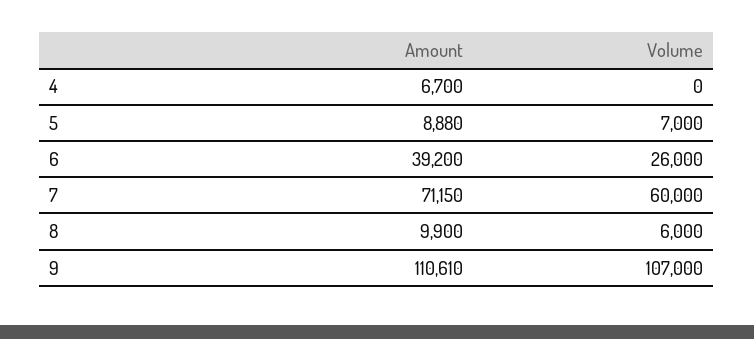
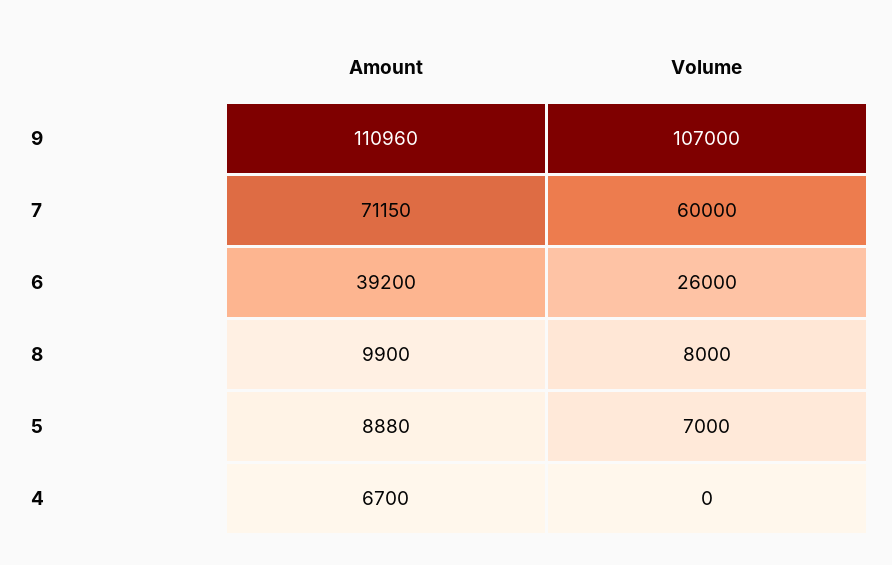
  {
    "Amount": {
      "4": 6700,
      "5": 8880,
      "6": 39200,
      "7": 71150,
      "8": 9900,
-     "9": 110610
+     "9": 110960
    },
    "Volume": {
      "4": 0,
      "5": 7000,
      "6": 26000,
      "7": 60000,
-     "8": 6000,
+     "8": 8000,
      "9": 107000
    }
  }

